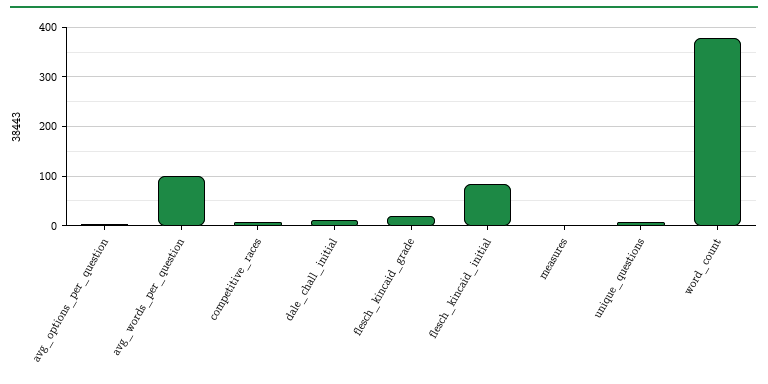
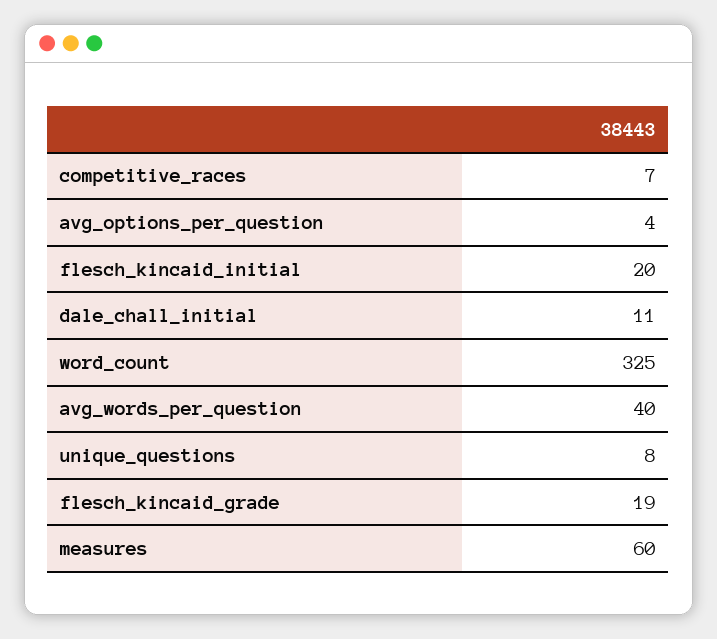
  {
    "avg_options_per_question": 4,
-   "avg_words_per_question": 100,
+   "avg_words_per_question": 40,
    "competitive_races": 7,
    "dale_chall_initial": 11,
    "flesch_kincaid_grade": 19,
-   "flesch_kincaid_initial": 80,
+   "flesch_kincaid_initial": 20,
-   "measures": 0,
+   "measures": 60,
    "unique_questions": 8,
-   "word_count": 380
+   "word_count": 325
  }

